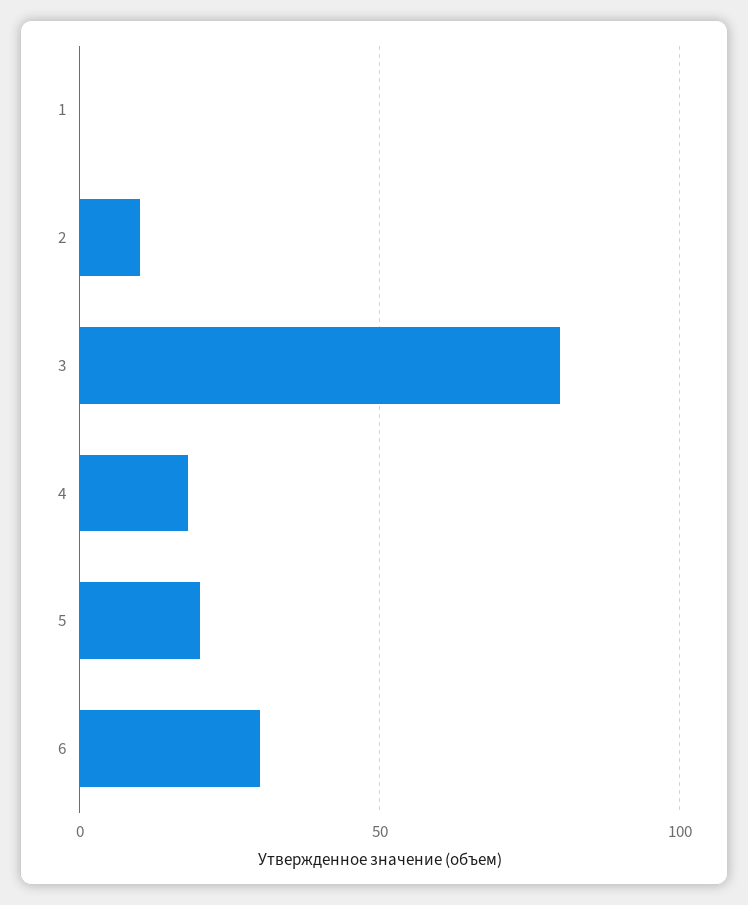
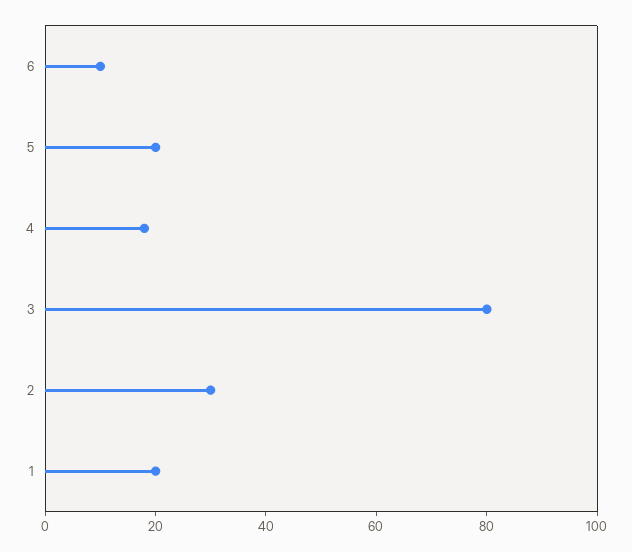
  {
-   "1": 0,
+   "1": 20,
-   "2": 10,
+   "2": 30,
    "3": 80,
    "4": 20,
    "5": 20,
-   "6": 30
+   "6": 10
  }

